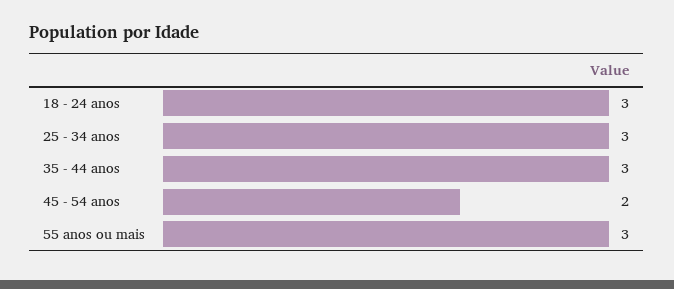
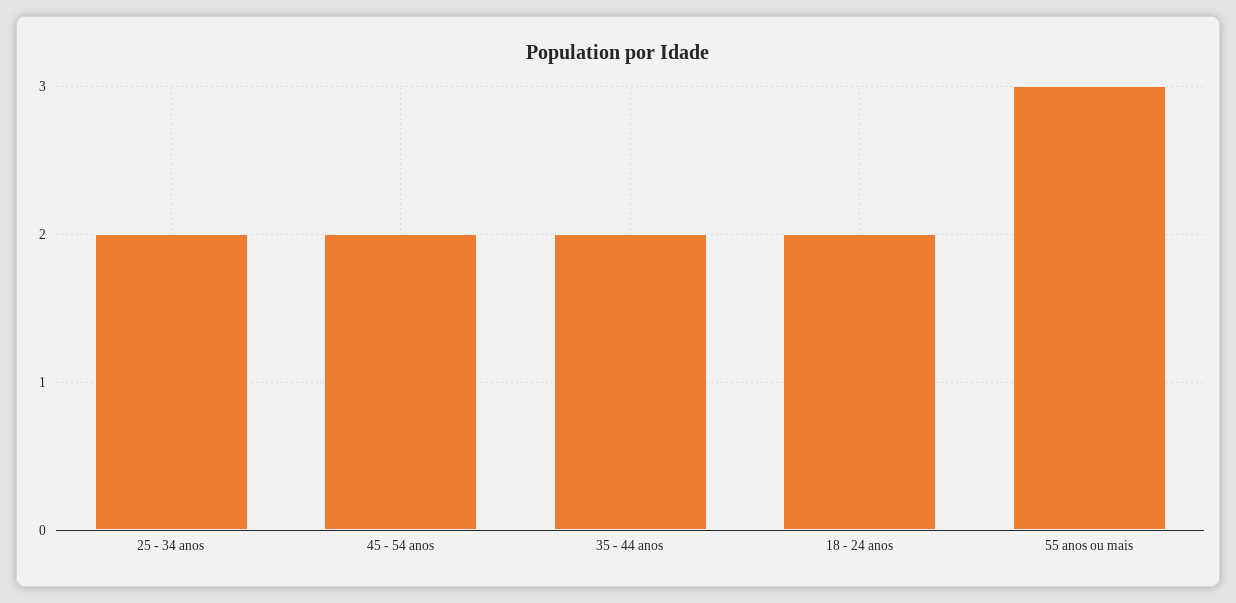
  {
-   "18 - 24 anos": 3,
+   "18 - 24 anos": 2,
-   "25 - 34 anos": 3,
+   "25 - 34 anos": 2,
-   "35 - 44 anos": 3,
+   "35 - 44 anos": 2,
    "45 - 54 anos": 2,
    "55 anos ou mais": 3
  }

